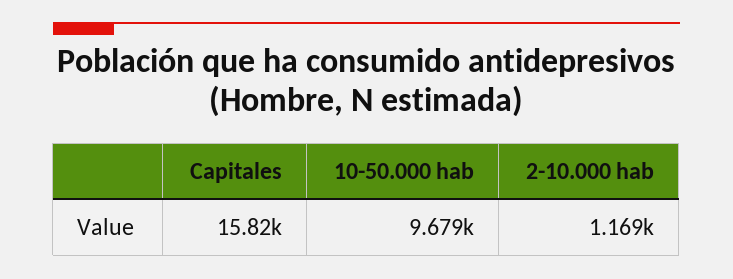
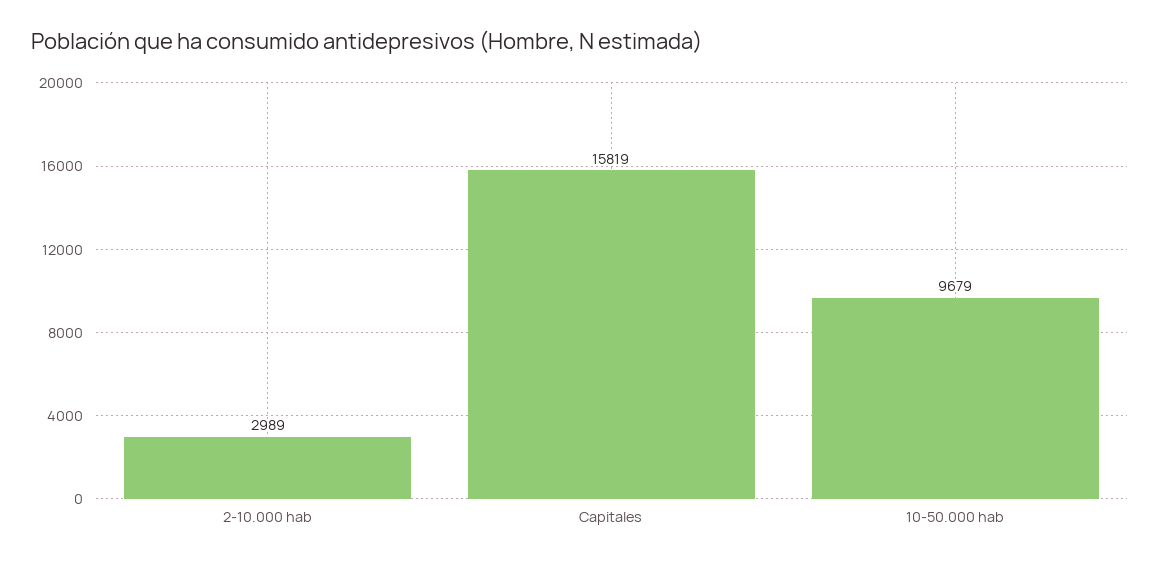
  {
    "Capitales": 15819,
    "10-50.000 hab": 9679,
-   "2-10.000 hab": 1169
+   "2-10.000 hab": 2989
  }

